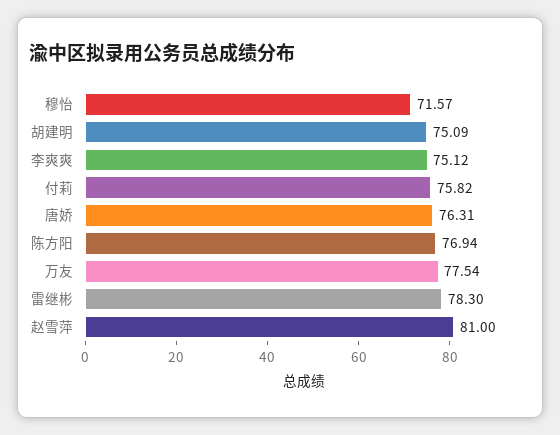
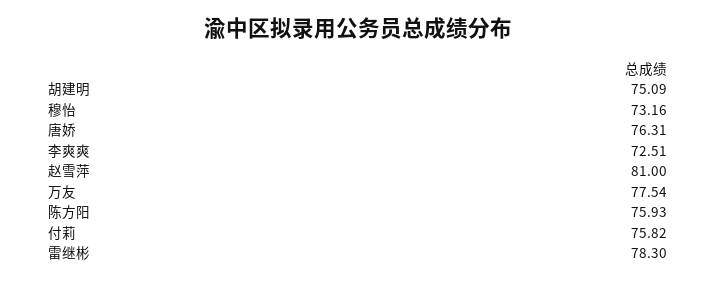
  {
-   "穆怡": 71.57,
+   "穆怡": 73.16,
    "胡建明": 75.09,
-   "李爽爽": 75.12,
+   "李爽爽": 72.51,
    "付莉": 75.82,
    "唐娇": 76.31,
-   "陈方阳": 76.94,
+   "陈方阳": 75.93,
    "万友": 77.54,
    "雷继彬": 78.3,
    "赵雪萍": 81
  }

